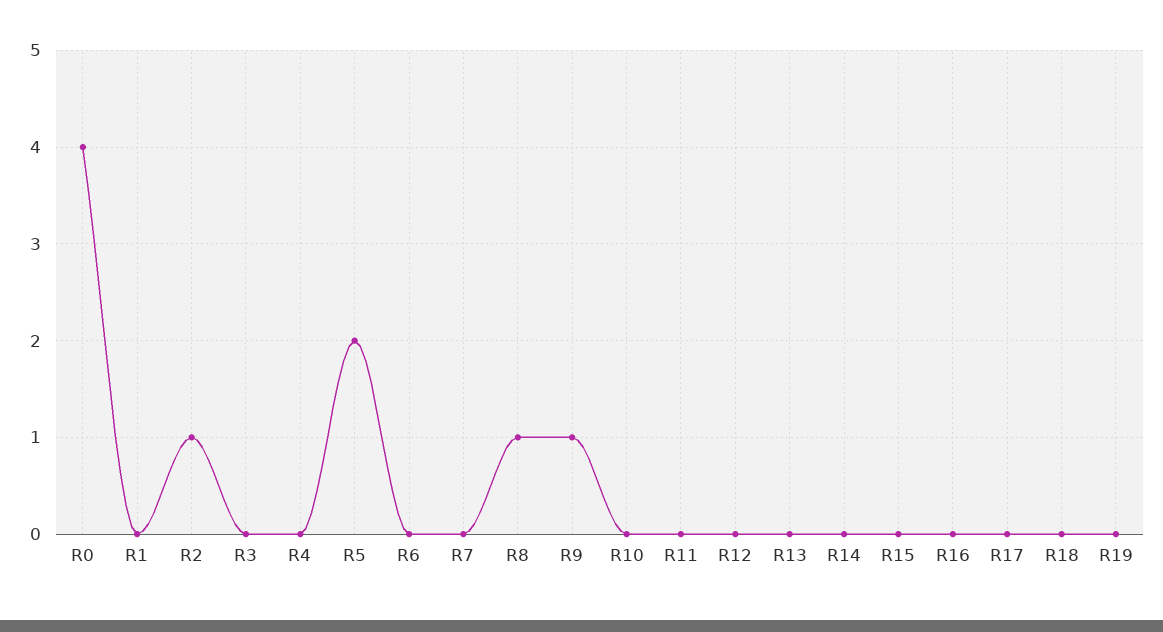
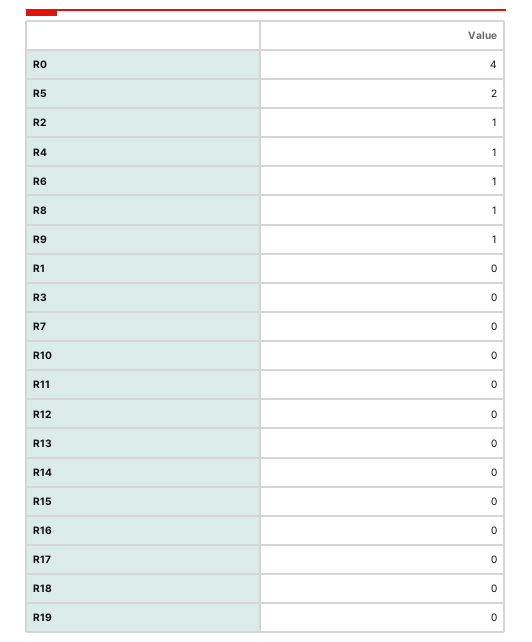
  {
    "R0": 4,
    "R1": 0,
    "R2": 1,
    "R3": 0,
-   "R4": 0,
+   "R4": 1,
    "R5": 2,
-   "R6": 0,
+   "R6": 1,
    "R7": 0,
    "R8": 1,
    "R9": 1,
    "R10": 0,
    "R11": 0,
    "R12": 0,
    "R13": 0,
    "R14": 0,
    "R15": 0,
    "R16": 0,
    "R17": 0,
    "R18": 0,
    "R19": 0
  }

